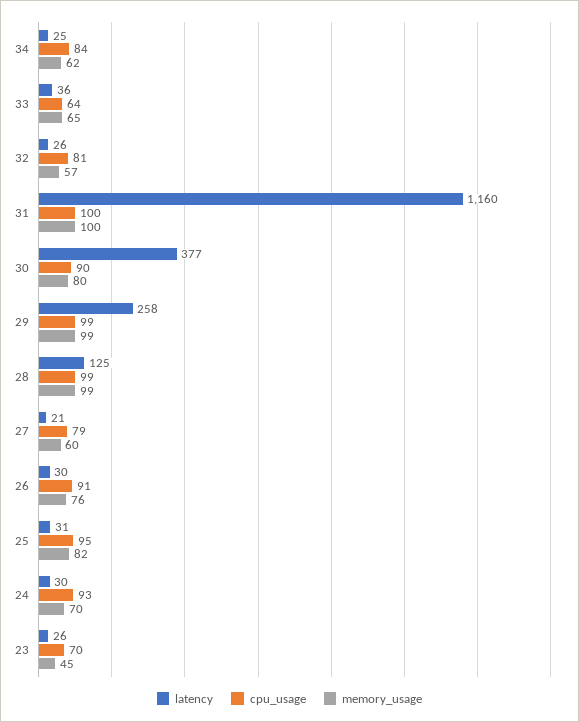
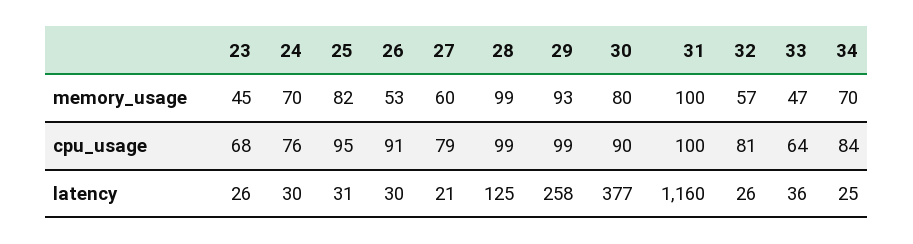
  {
    "latency": {
      "34": 25,
      "33": 36,
      "32": 26,
      "31": 1160,
      "30": 377,
      "29": 258,
      "28": 125,
      "27": 21,
      "26": 30,
      "25": 31,
      "24": 30,
      "23": 26
    },
    "cpu_usage": {
      "34": 84,
      "33": 64,
      "32": 81,
      "31": 100,
      "30": 90,
      "29": 99,
      "28": 99,
      "27": 79,
      "26": 91,
      "25": 95,
-     "24": 93,
+     "24": 76,
-     "23": 70
+     "23": 68
    },
    "memory_usage": {
-     "34": 62,
+     "34": 70,
-     "33": 65,
+     "33": 47,
      "32": 57,
      "31": 100,
      "30": 80,
-     "29": 99,
+     "29": 93,
      "28": 99,
      "27": 60,
-     "26": 76,
+     "26": 53,
      "25": 82,
      "24": 70,
      "23": 45
    }
  }

